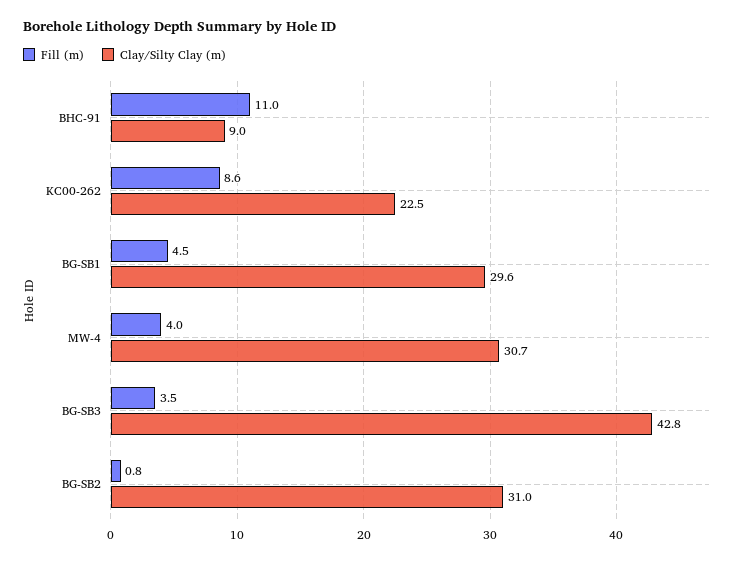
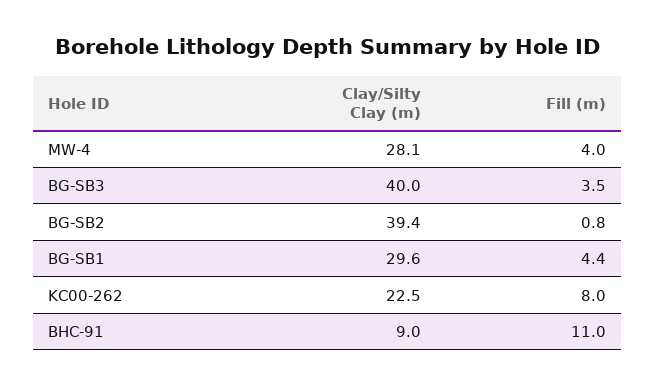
  {
    "Fill (m)": {
      "BHC-91": 11,
-     "KC00-262": 8.6,
+     "KC00-262": 8,
-     "BG-SB1": 4.5,
+     "BG-SB1": 4.4,
      "MW-4": 4,
      "BG-SB3": 3.5,
      "BG-SB2": 0.8
    },
    "Clay/Silty Clay (m)": {
      "BHC-91": 9,
      "KC00-262": 22.5,
      "BG-SB1": 29.6,
-     "MW-4": 30.7,
+     "MW-4": 28.1,
-     "BG-SB3": 42.8,
+     "BG-SB3": 40,
-     "BG-SB2": 31
+     "BG-SB2": 39.4
    }
  }

